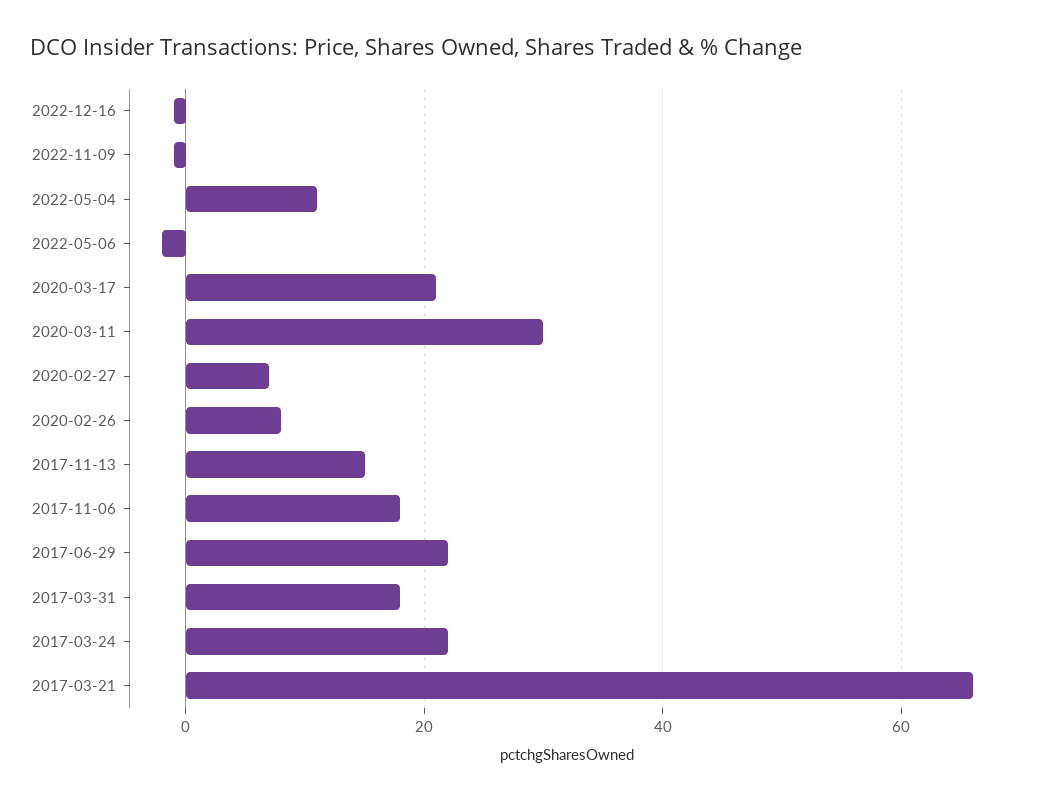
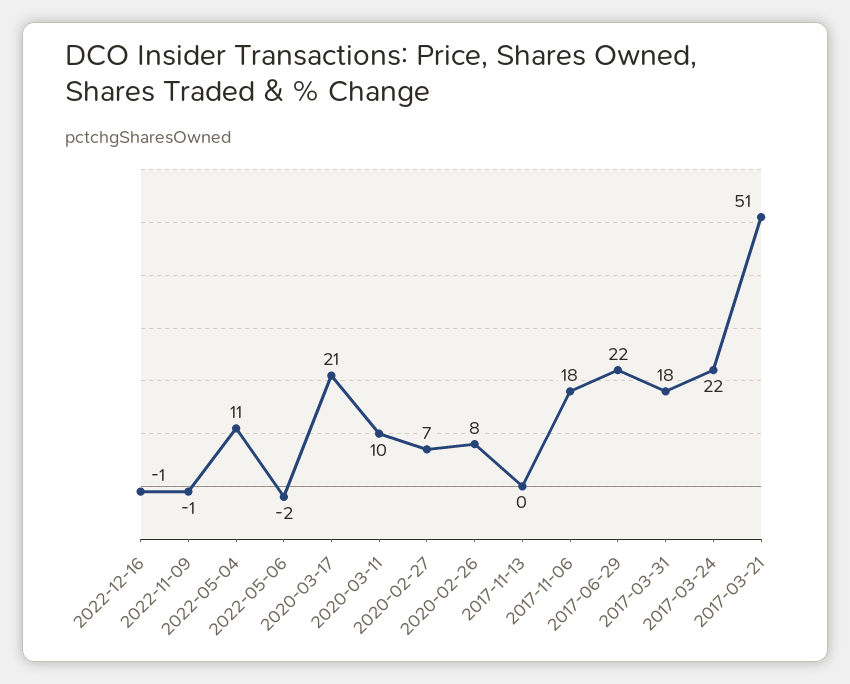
  {
    "2022-12-16": -1,
    "2022-11-09": -1,
    "2022-05-04": 11,
    "2022-05-06": -2,
    "2020-03-17": 21,
-   "2020-03-11": 30,
+   "2020-03-11": 10,
    "2020-02-27": 7,
    "2020-02-26": 8,
-   "2017-11-13": 15,
+   "2017-11-13": 0,
    "2017-11-06": 18,
    "2017-06-29": 22,
    "2017-03-31": 18,
    "2017-03-24": 22,
-   "2017-03-21": 65
+   "2017-03-21": 51
  }

